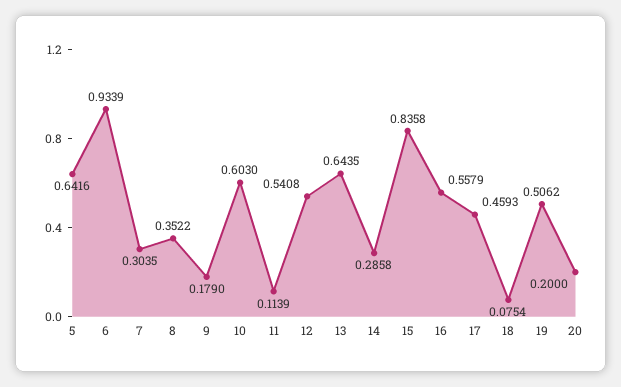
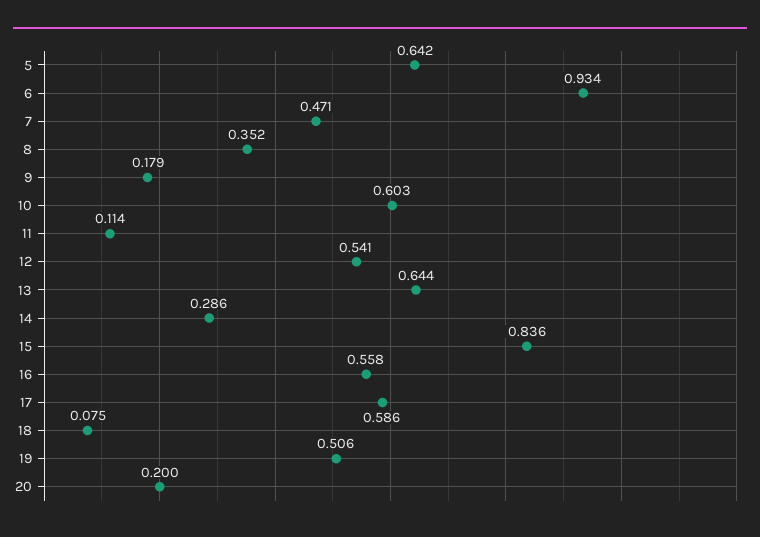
  {
    "5": 0.6416,
    "6": 0.9339,
-   "7": 0.3035,
+   "7": 0.471,
    "8": 0.3522,
    "9": 0.179,
    "10": 0.603,
    "11": 0.1139,
    "12": 0.5408,
    "13": 0.6435,
    "14": 0.2858,
    "15": 0.8358,
    "16": 0.5579,
-   "17": 0.4593,
+   "17": 0.586,
    "18": 0.0754,
    "19": 0.5062,
    "20": 0.2
  }

